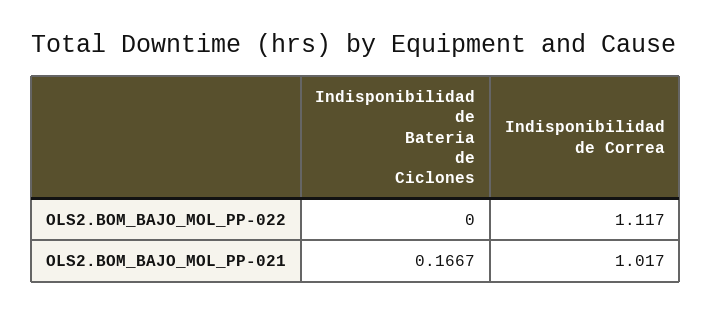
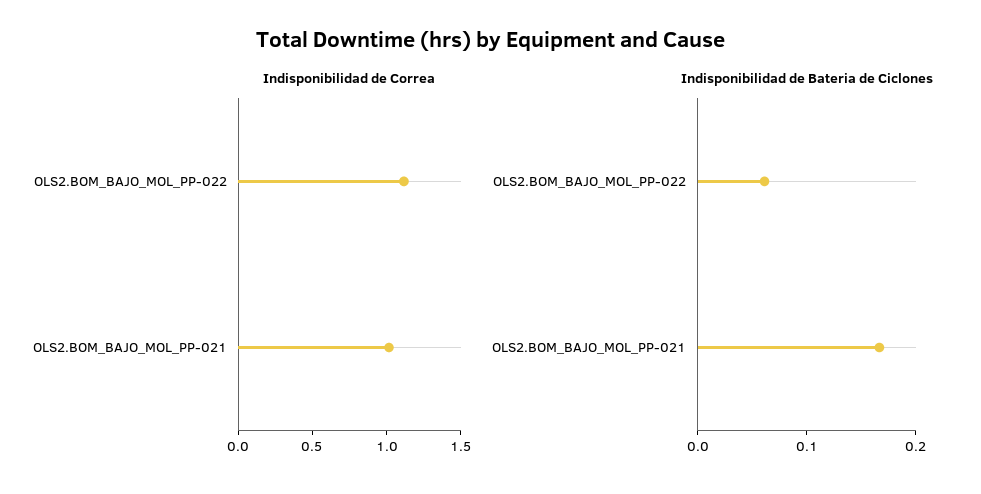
  {
    "Indisponibilidad de Bateria de Ciclones": {
-     "OLS2.BOM_BAJO_MOL_PP-022": 0,
+     "OLS2.BOM_BAJO_MOL_PP-022": 0.06,
      "OLS2.BOM_BAJO_MOL_PP-021": 0.1667
    },
    "Indisponibilidad de Correa": {
      "OLS2.BOM_BAJO_MOL_PP-022": 1.117,
      "OLS2.BOM_BAJO_MOL_PP-021": 1.017
    }
  }

